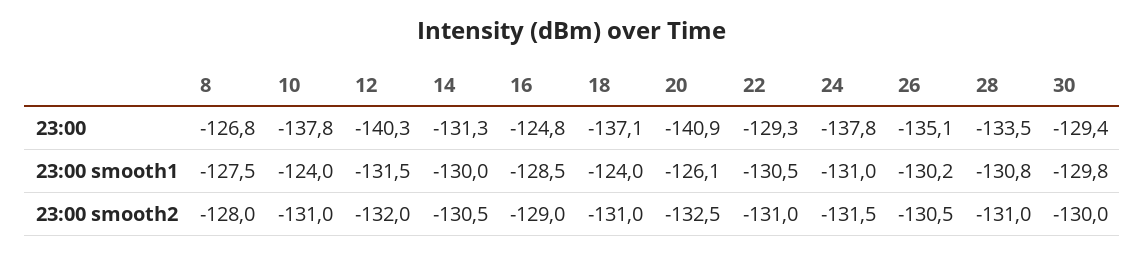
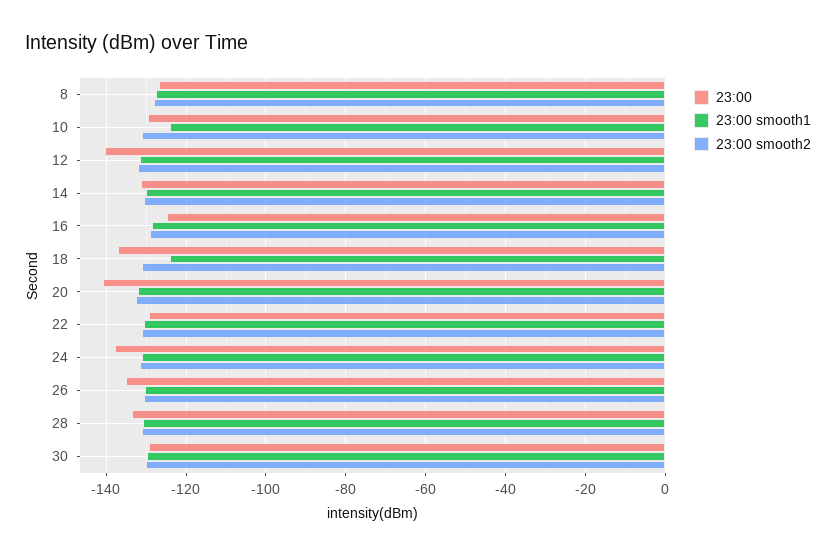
  {
    "23:00": {
      "8": -126.8,
-     "10": -137.8,
+     "10": -130,
      "12": -140.3,
      "14": -131.3,
      "16": -124.8,
      "18": -137.1,
      "20": -140.9,
      "22": -129.3,
      "24": -137.8,
      "26": -135.1,
      "28": -133.5,
      "30": -129.4
    },
    "23:00 smooth1": {
      "8": -127.5,
      "10": -124,
      "12": -131.5,
      "14": -130,
      "16": -128.5,
      "18": -124,
-     "20": -126.1,
+     "20": -132,
      "22": -130.5,
      "24": -131,
      "26": -130.2,
      "28": -130.8,
      "30": -129.8
    },
    "23:00 smooth2": {
      "8": -128,
      "10": -131,
      "12": -132,
      "14": -130.5,
      "16": -129,
      "18": -131,
      "20": -132.5,
      "22": -131,
      "24": -131.5,
      "26": -130.5,
      "28": -131,
      "30": -130
    }
  }

